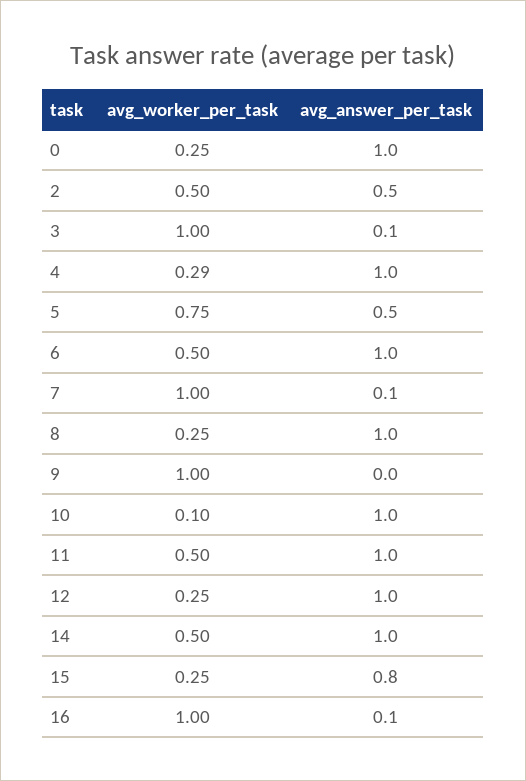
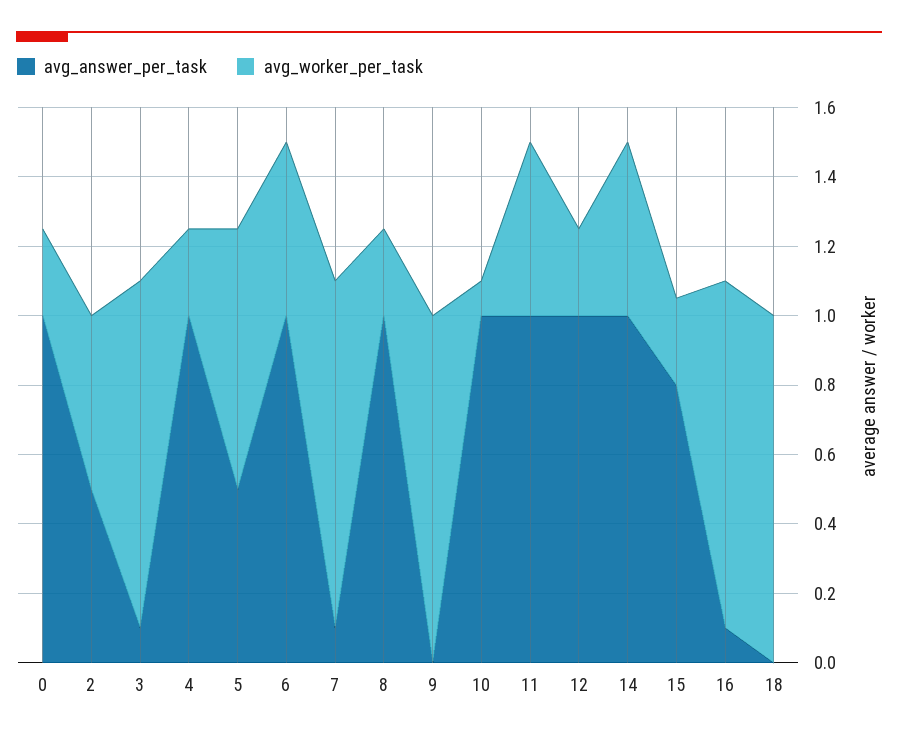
  {
    "avg_worker_per_task": {
      "0": 0.25,
      "2": 0.5,
      "3": 1,
-     "4": 0.29,
+     "4": 0.25,
      "5": 0.75,
      "6": 0.5,
      "7": 1,
      "8": 0.25,
      "9": 1,
      "10": 0.1,
      "11": 0.5,
      "12": 0.25,
      "14": 0.5,
      "15": 0.25,
-     "16": 1
+     "16": 1,
+     "18": 1
    },
    "avg_answer_per_task": {
      "0": 1,
      "2": 0.5,
      "3": 0.1,
      "4": 1,
      "5": 0.5,
      "6": 1,
      "7": 0.1,
      "8": 1,
      "9": 0,
      "10": 1,
      "11": 1,
      "12": 1,
      "14": 1,
      "15": 0.8,
-     "16": 0.1
+     "16": 0.1,
+     "18": 0
    }
  }

